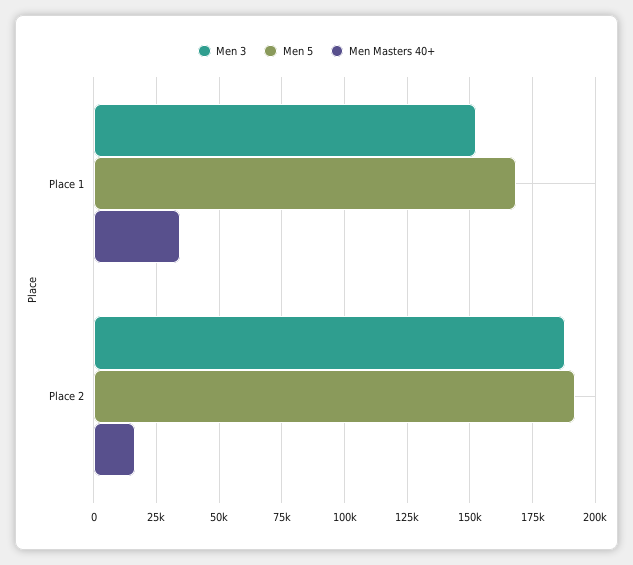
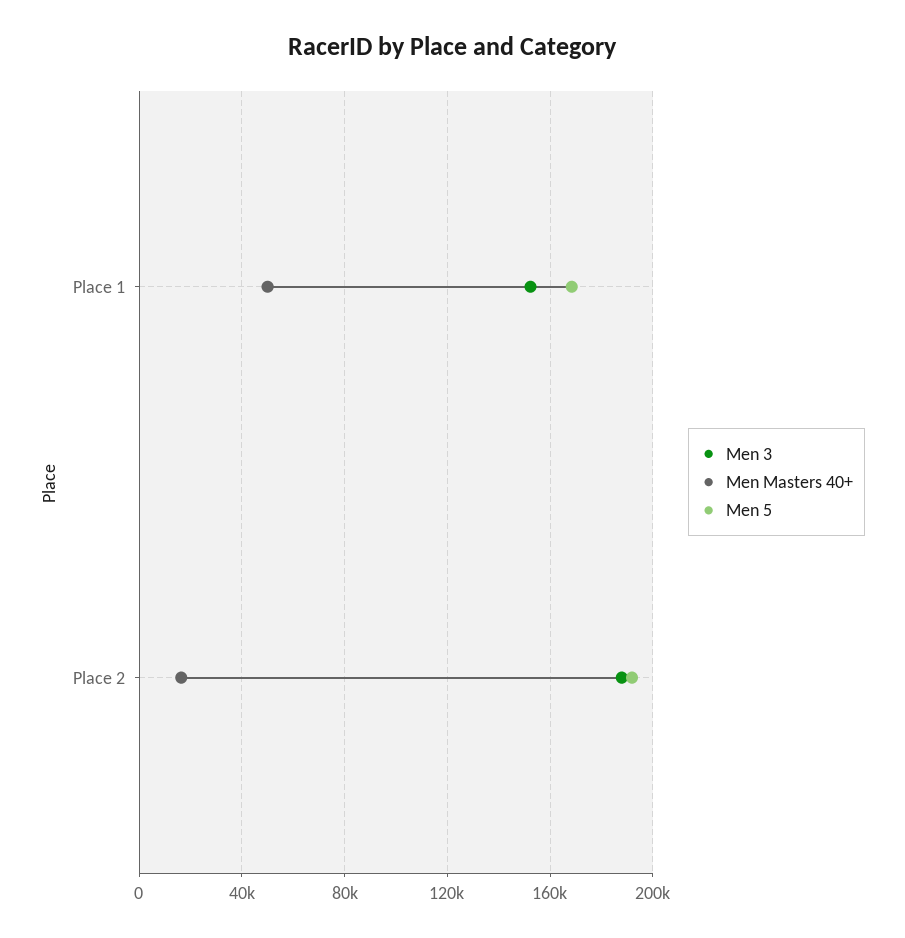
  {
    "Men 3": {
      "Place 1": 152500,
      "Place 2": 187500
    },
    "Men 5": {
      "Place 1": 167500,
      "Place 2": 192500
    },
    "Men Masters 40+": {
-     "Place 1": 35000,
+     "Place 1": 50000,
      "Place 2": 17500
    }
  }

